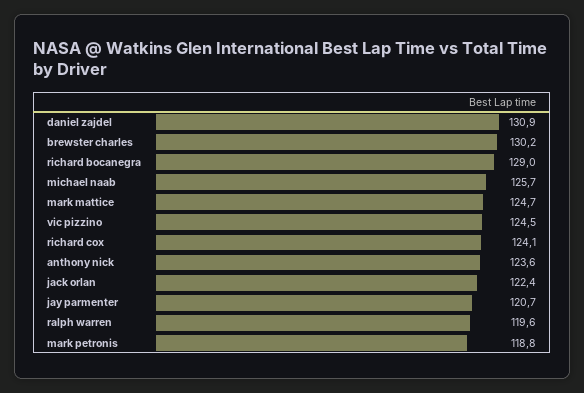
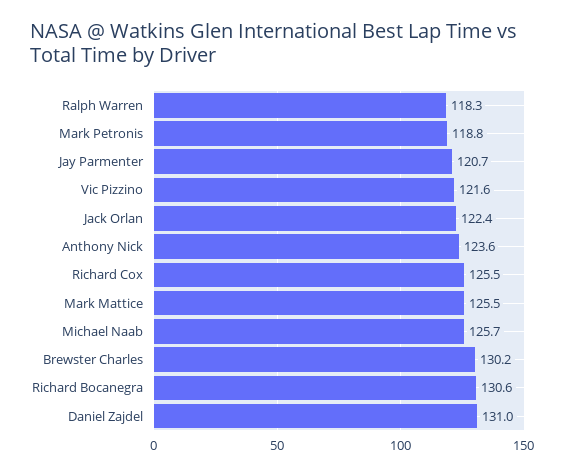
  {
-   "daniel zajdel": 130.9,
+   "daniel zajdel": 131,
    "brewster charles": 130.2,
-   "richard bocanegra": 129,
+   "richard bocanegra": 130.6,
    "michael naab": 125.7,
-   "mark mattice": 124.7,
+   "mark mattice": 125.5,
-   "vic pizzino": 124.5,
+   "vic pizzino": 121.6,
-   "richard cox": 124.1,
+   "richard cox": 125.5,
    "anthony nick": 123.6,
    "jack orlan": 122.4,
    "jay parmenter": 120.7,
-   "ralph warren": 119.6,
+   "ralph warren": 118.3,
    "mark petronis": 118.8
  }

